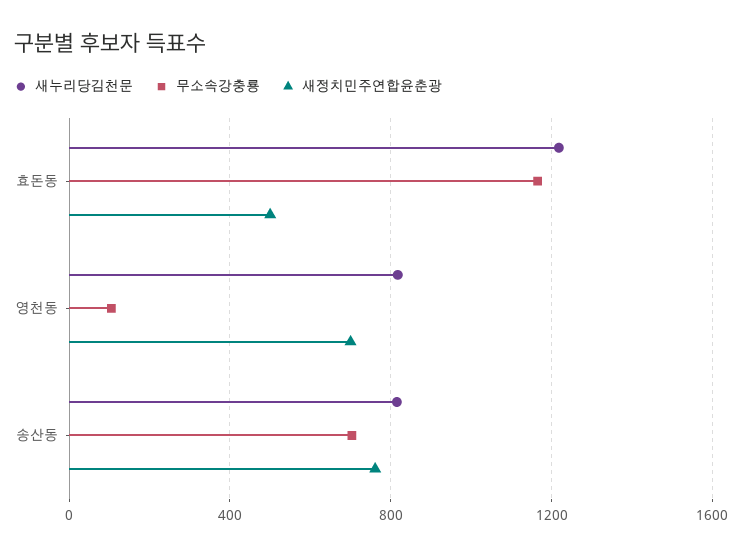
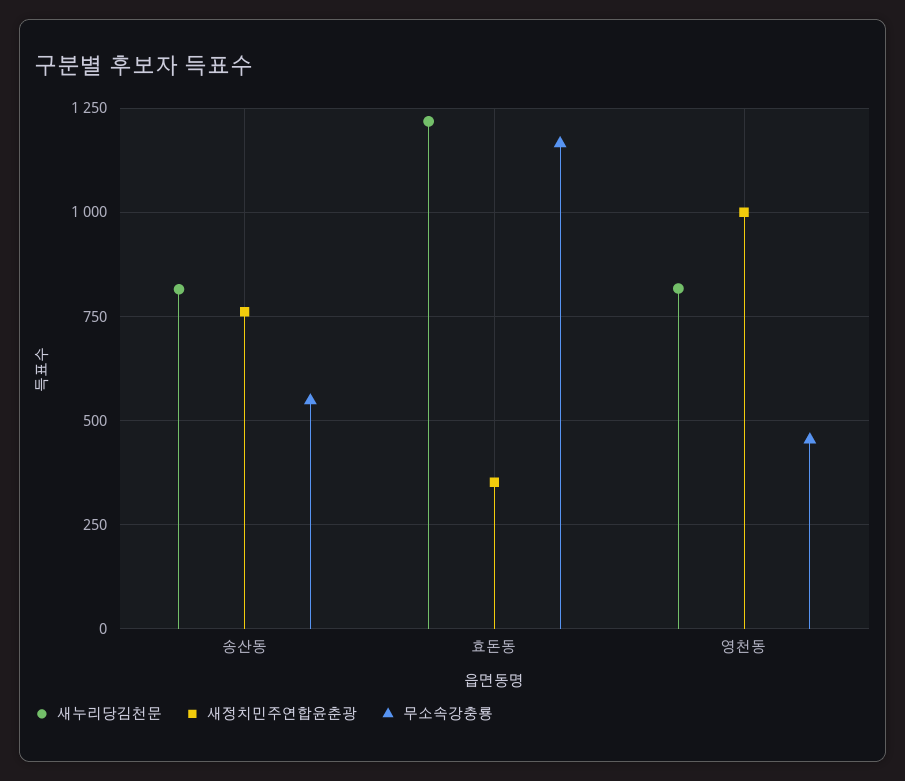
  {
    "새누리당김천문": {
      "효돈동": 1225,
      "영천동": 825,
      "송산동": 825
    },
    "무소속강충룡": {
      "효돈동": 1175,
-     "영천동": 100,
+     "영천동": 450,
-     "송산동": 700
+     "송산동": 550
    },
    "새정치민주연합윤춘광": {
-     "효돈동": 500,
+     "효돈동": 350,
-     "영천동": 700,
+     "영천동": 1000,
      "송산동": 750
    }
  }

